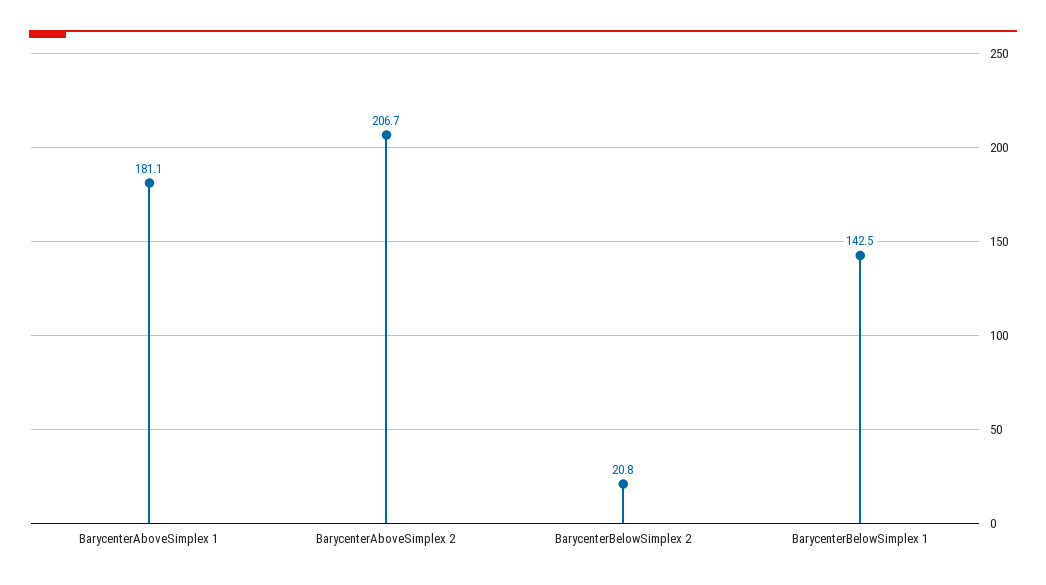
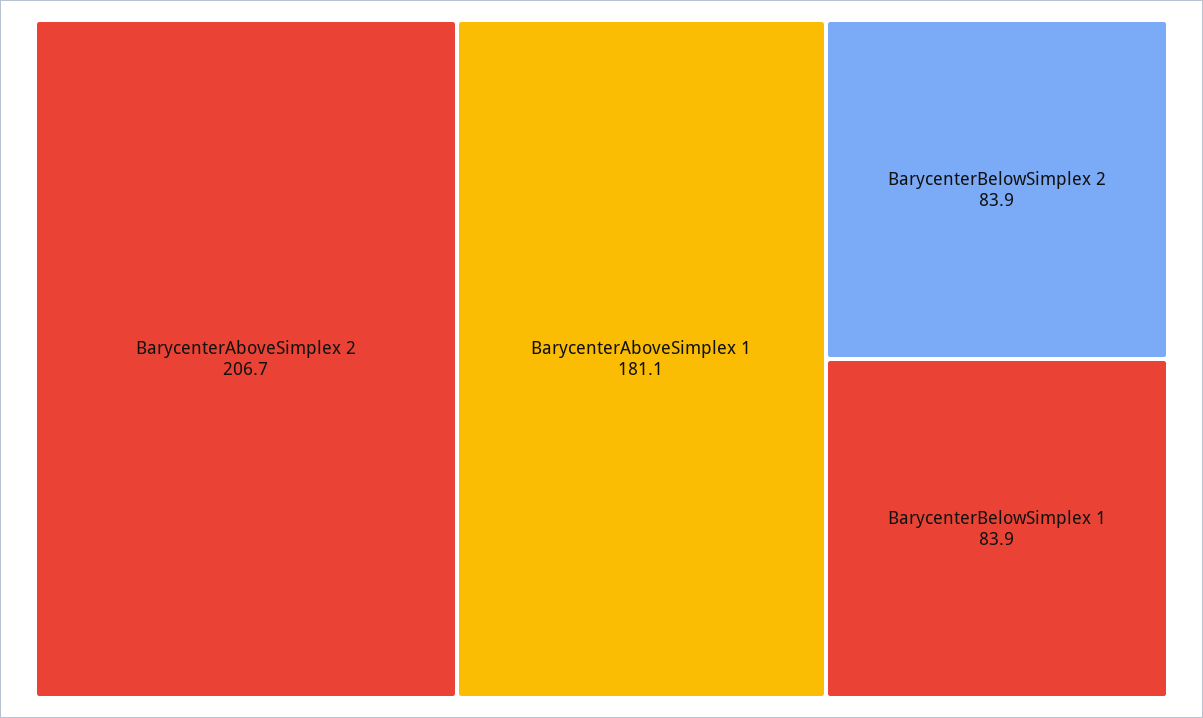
  {
    "BarycenterAboveSimplex 1": 181.1,
    "BarycenterAboveSimplex 2": 206.7,
-   "BarycenterBelowSimplex 2": 20.8,
+   "BarycenterBelowSimplex 2": 83.9,
-   "BarycenterBelowSimplex 1": 142.5
+   "BarycenterBelowSimplex 1": 83.9
  }

